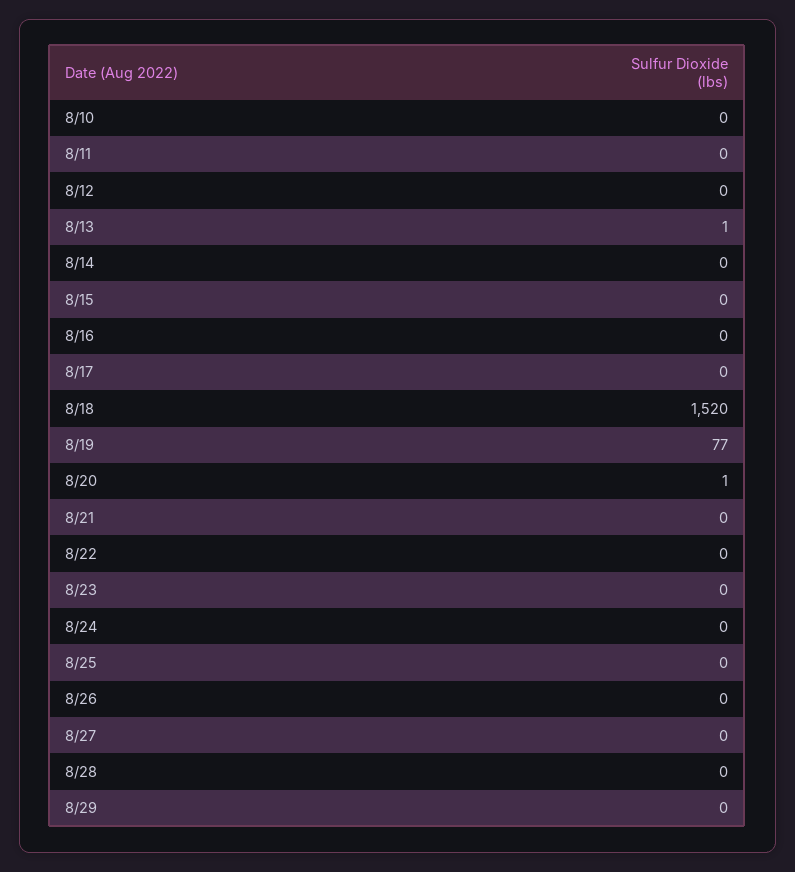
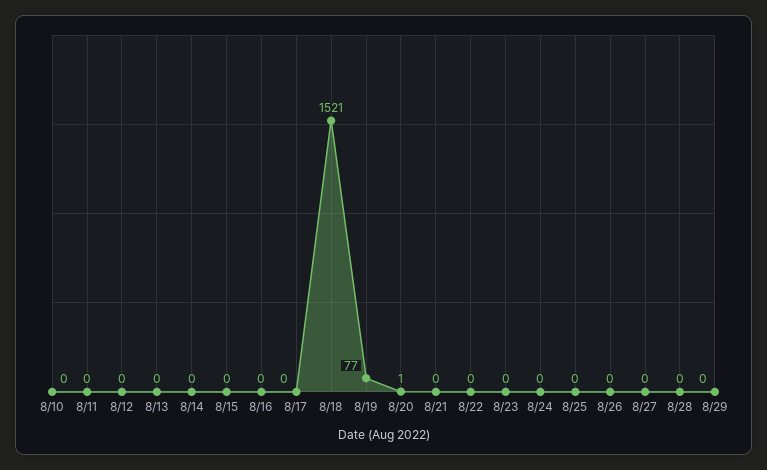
  {
    "8/10": 0,
    "8/11": 0,
    "8/12": 0,
-   "8/13": 1,
+   "8/13": 0,
    "8/14": 0,
    "8/15": 0,
    "8/16": 0,
    "8/17": 0,
-   "8/18": 1520,
+   "8/18": 1521,
    "8/19": 77,
    "8/20": 1,
    "8/21": 0,
    "8/22": 0,
    "8/23": 0,
    "8/24": 0,
    "8/25": 0,
    "8/26": 0,
    "8/27": 0,
    "8/28": 0,
    "8/29": 0
  }

